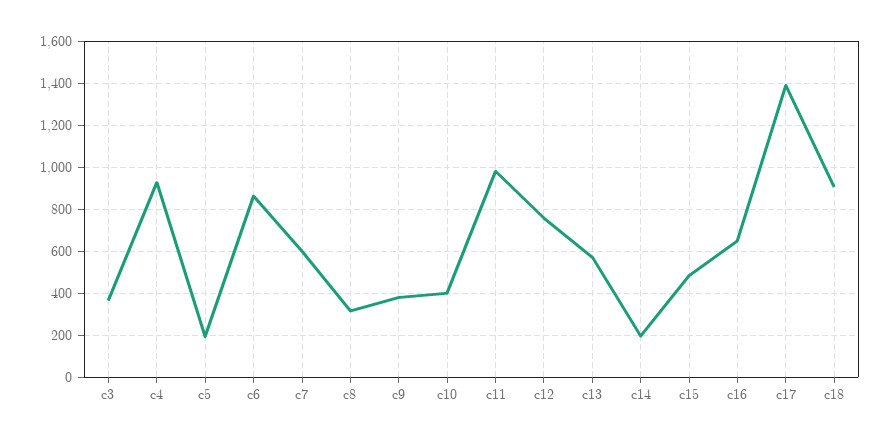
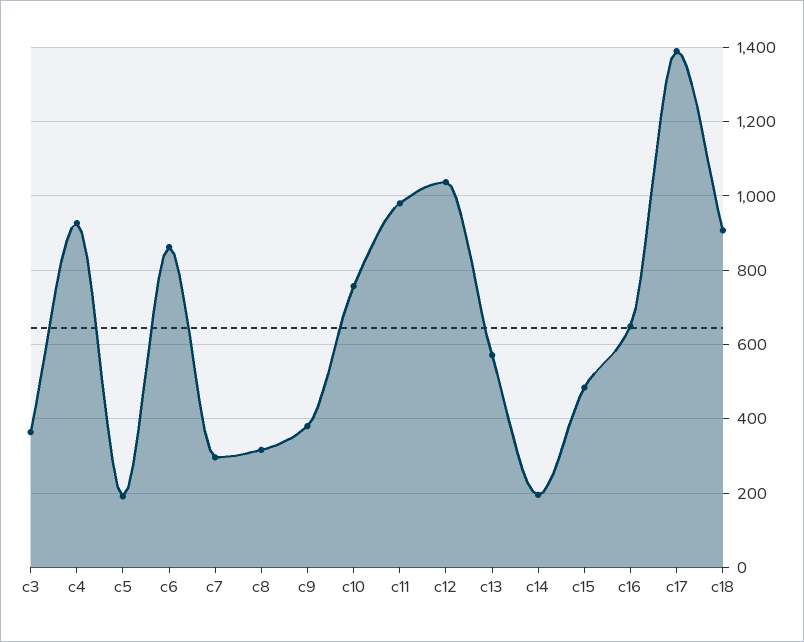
  {
    "c3": 360,
    "c4": 920,
    "c5": 200,
    "c6": 860,
-   "c7": 600,
+   "c7": 300,
    "c8": 320,
    "c9": 380,
-   "c10": 400,
+   "c10": 760,
    "c11": 980,
-   "c12": 750,
+   "c12": 1040,
    "c13": 580,
    "c14": 200,
    "c15": 480,
    "c16": 640,
    "c17": 1400,
    "c18": 900
  }

